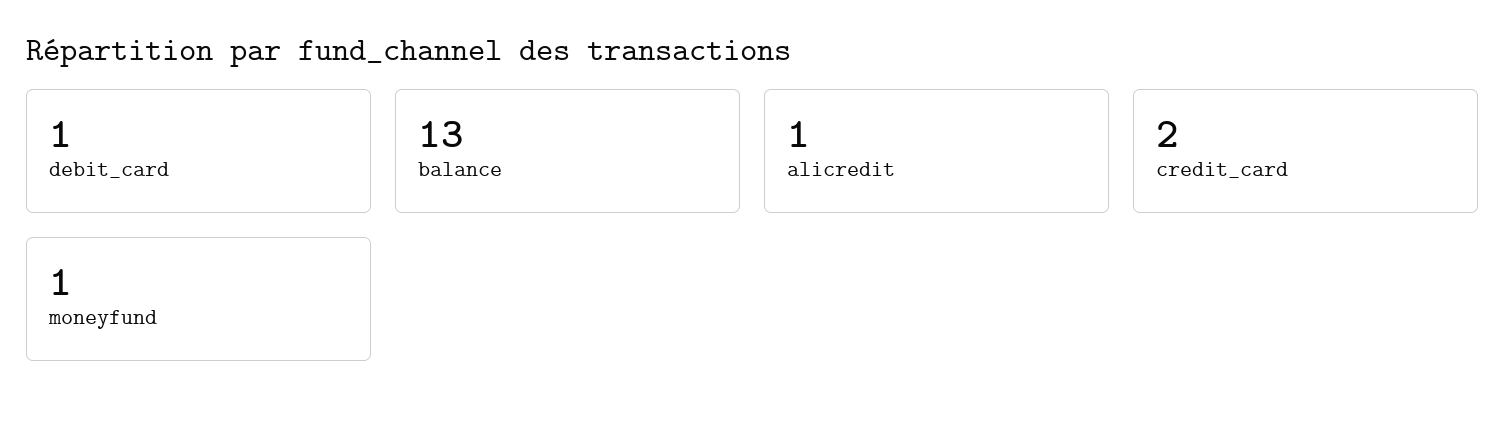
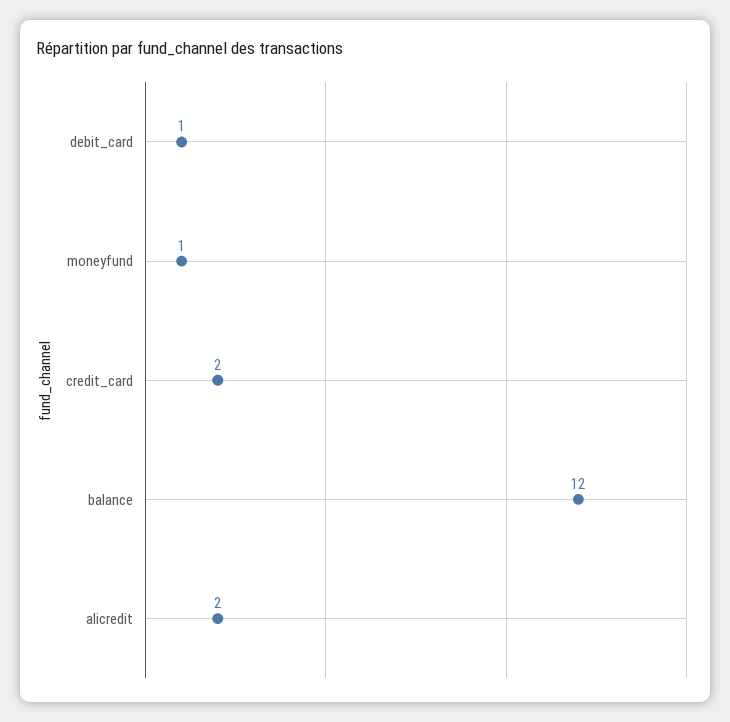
  {
    "debit_card": 1,
-   "balance": 13,
+   "balance": 12,
-   "alicredit": 1,
+   "alicredit": 2,
    "credit_card": 2,
    "moneyfund": 1
  }

